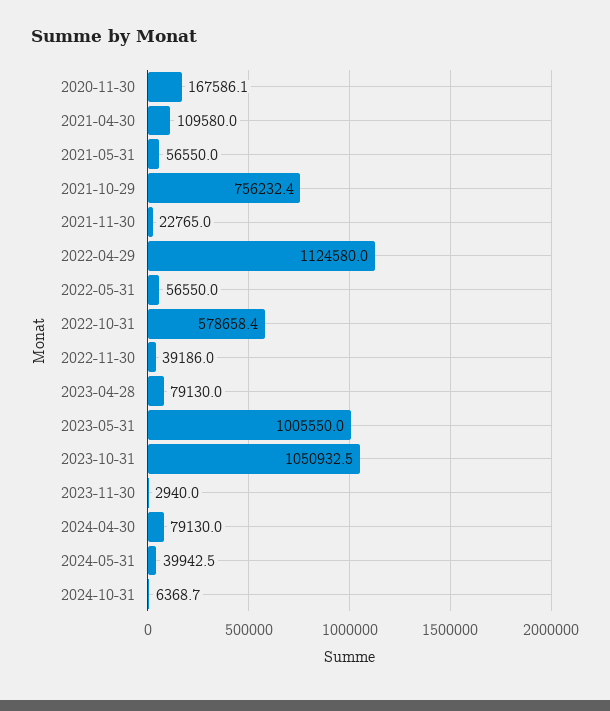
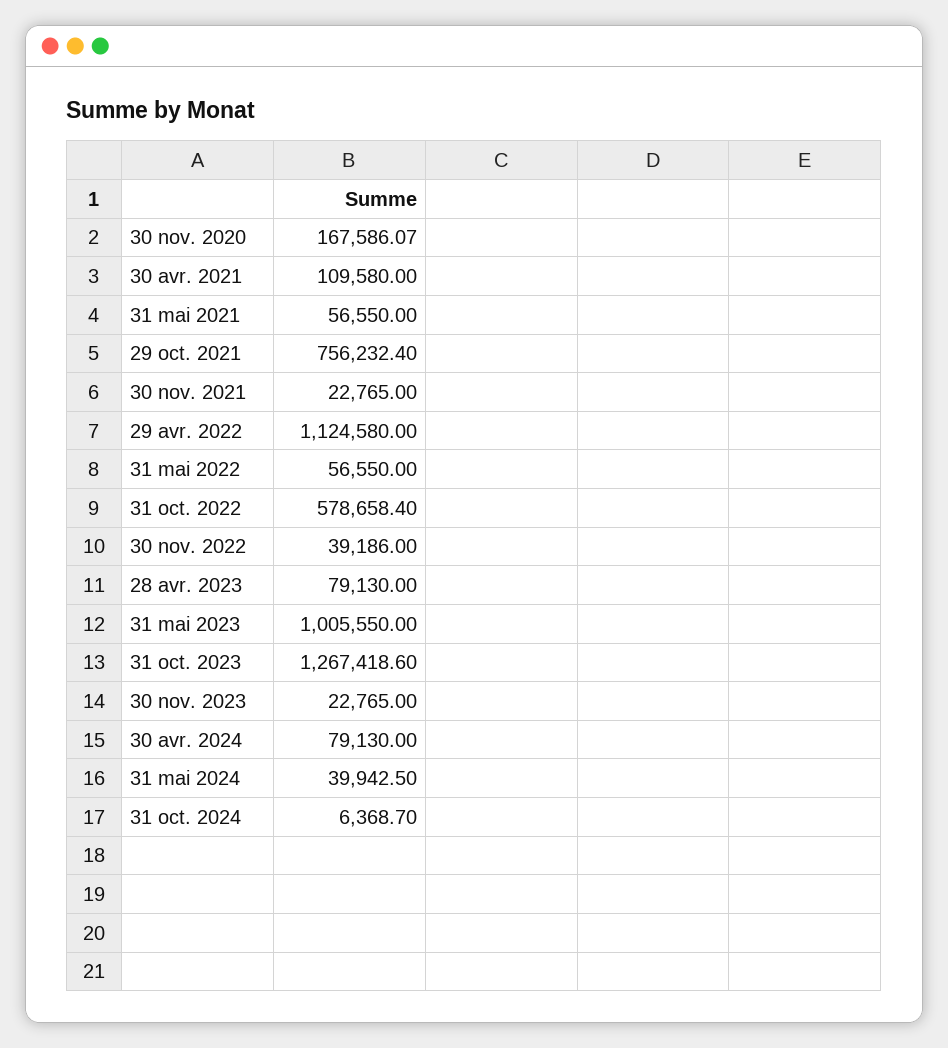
  {
    "2020-11-30": 167586.07,
    "2021-04-30": 109580,
    "2021-05-31": 56550,
    "2021-10-29": 756232.4,
    "2021-11-30": 22765,
    "2022-04-29": 1124580,
    "2022-05-31": 56550,
    "2022-10-31": 578658.4,
    "2022-11-30": 39186,
    "2023-04-28": 79130,
    "2023-05-31": 1005550,
-   "2023-10-31": 1050932.5,
+   "2023-10-31": 1267418.6,
-   "2023-11-30": 2940,
+   "2023-11-30": 22765,
    "2024-04-30": 79130,
    "2024-05-31": 39942.5,
    "2024-10-31": 6368.7
  }

